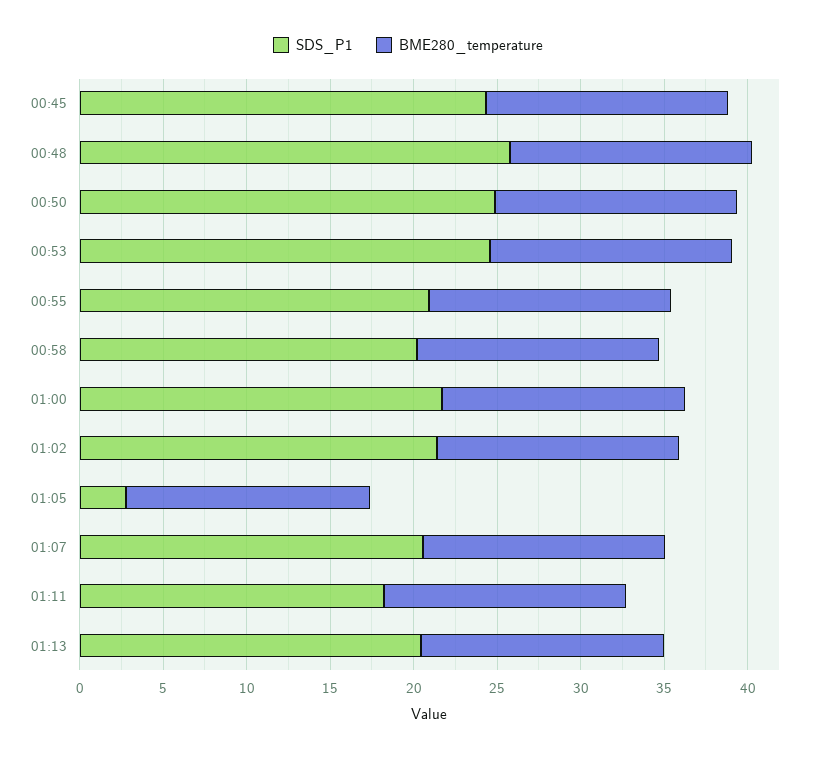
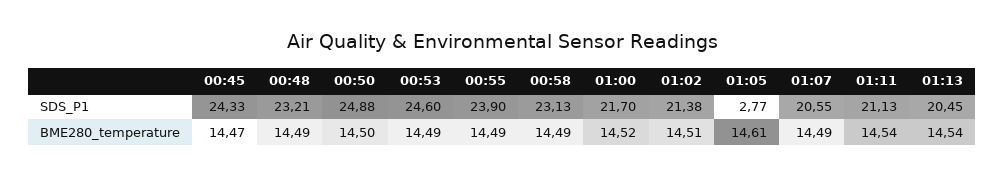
  {
    "SDS_P1": {
      "00:45": 24.33,
-     "00:48": 26,
+     "00:48": 23.21,
      "00:50": 24.88,
      "00:53": 24.6,
-     "00:55": 21,
+     "00:55": 23.9,
-     "00:58": 20,
+     "00:58": 23.13,
      "01:00": 21.7,
      "01:02": 21.38,
      "01:05": 2.77,
      "01:07": 20.55,
-     "01:11": 18,
+     "01:11": 21.13,
      "01:13": 20.45
    },
    "BME280_temperature": {
      "00:45": 14.47,
      "00:48": 14.49,
      "00:50": 14.5,
      "00:53": 14.49,
      "00:55": 14.49,
      "00:58": 14.49,
      "01:00": 14.52,
      "01:02": 14.51,
      "01:05": 14.61,
      "01:07": 14.49,
      "01:11": 14.54,
      "01:13": 14.54
    }
  }

